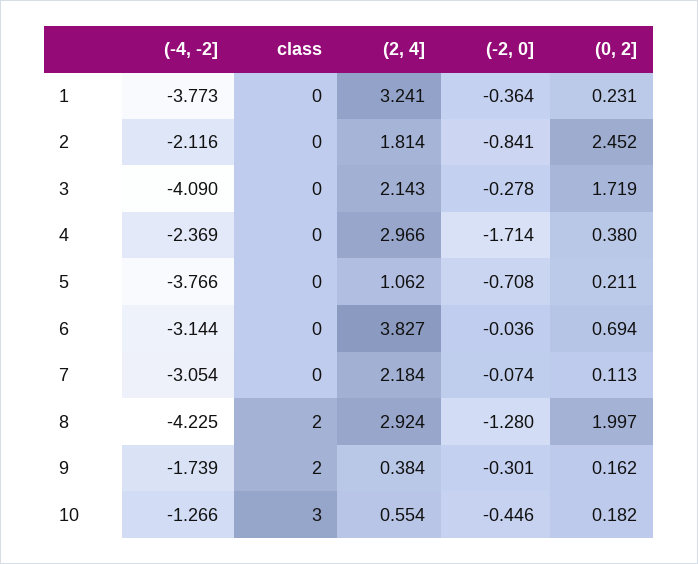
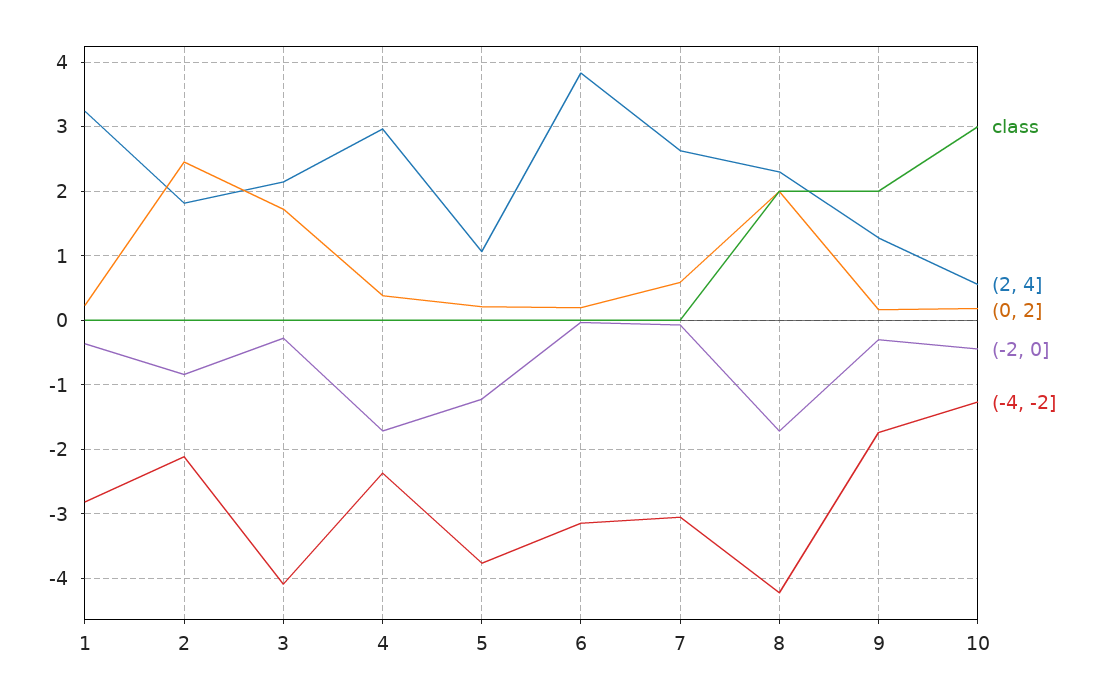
  {
    "(-4, -2]": {
-     "1": -3.773,
+     "1": -2.8,
      "2": -2.116,
      "3": -4.09,
      "4": -2.369,
      "5": -3.766,
      "6": -3.144,
      "7": -3.054,
      "8": -4.225,
      "9": -1.739,
      "10": -1.266
    },
    "class": {
      "1": 0,
      "2": 0,
      "3": 0,
      "4": 0,
      "5": 0,
      "6": 0,
      "7": 0,
      "8": 2,
      "9": 2,
      "10": 3
    },
    "(2, 4]": {
      "1": 3.241,
      "2": 1.814,
      "3": 2.143,
      "4": 2.966,
      "5": 1.062,
      "6": 3.827,
-     "7": 2.184,
+     "7": 2.6,
-     "8": 2.924,
+     "8": 2.3,
-     "9": 0.384,
+     "9": 1.3,
      "10": 0.554
    },
    "(-2, 0]": {
      "1": -0.364,
      "2": -0.841,
      "3": -0.278,
      "4": -1.714,
-     "5": -0.708,
+     "5": -1.2,
      "6": -0.036,
      "7": -0.074,
-     "8": -1.28,
+     "8": -1.7,
      "9": -0.301,
      "10": -0.446
    },
    "(0, 2]": {
      "1": 0.231,
      "2": 2.452,
      "3": 1.719,
      "4": 0.38,
      "5": 0.211,
-     "6": 0.694,
+     "6": 0.2,
-     "7": 0.113,
+     "7": 0.6,
      "8": 1.997,
      "9": 0.162,
      "10": 0.182
    }
  }

